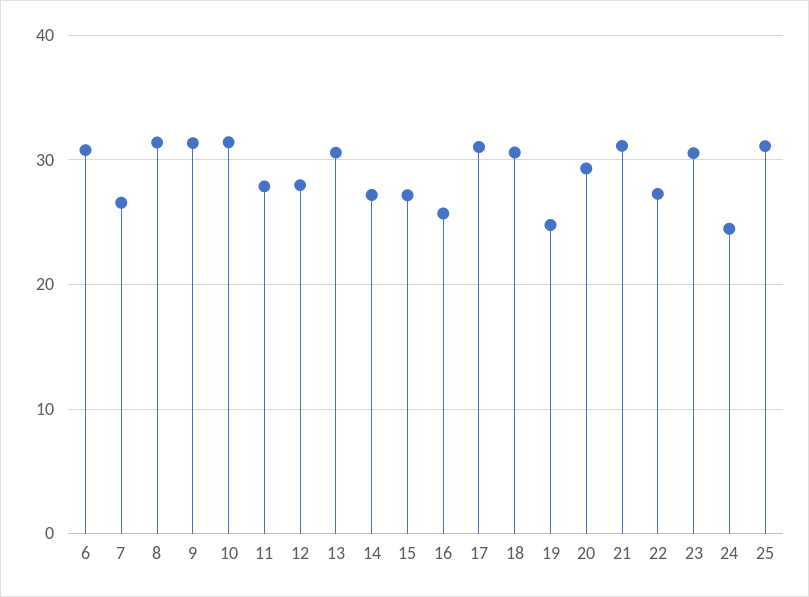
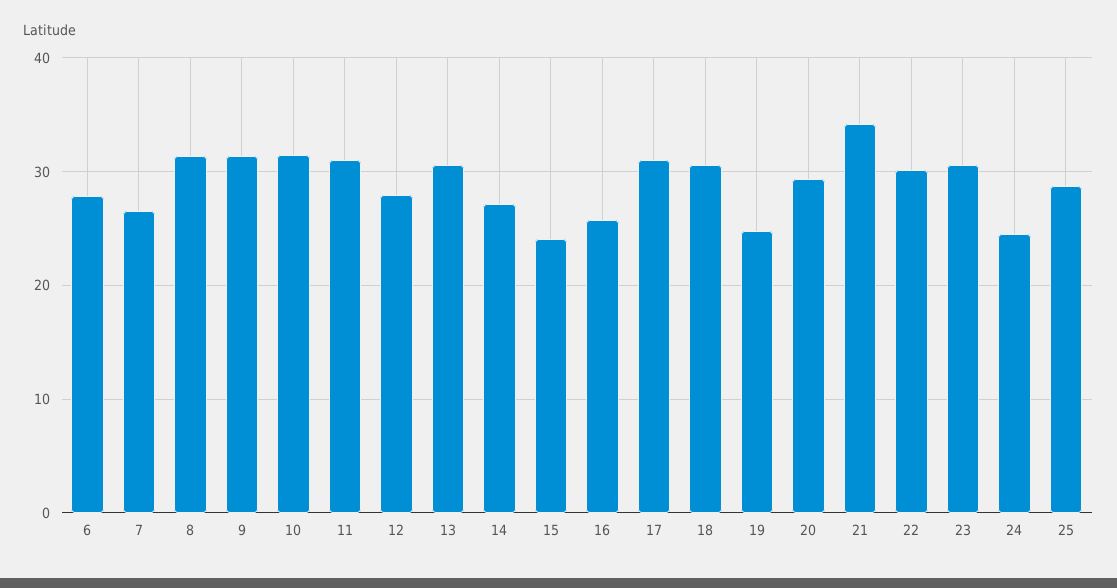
  {
-   "6": 31,
+   "6": 28,
    "7": 27,
    "8": 31,
    "9": 31,
    "10": 31,
-   "11": 28,
+   "11": 31,
    "12": 28,
    "13": 31,
    "14": 27,
-   "15": 27,
+   "15": 24,
    "16": 26,
    "17": 31,
    "18": 31,
    "19": 25,
    "20": 29,
-   "21": 31,
+   "21": 34,
-   "22": 27,
+   "22": 30,
    "23": 31,
    "24": 24,
-   "25": 31
+   "25": 29
  }

